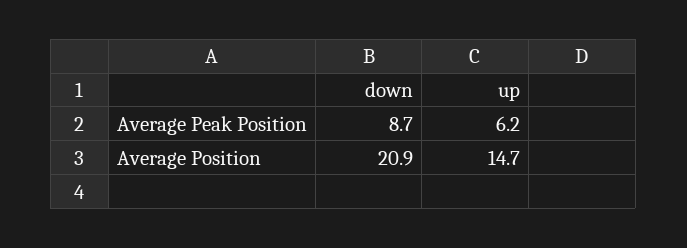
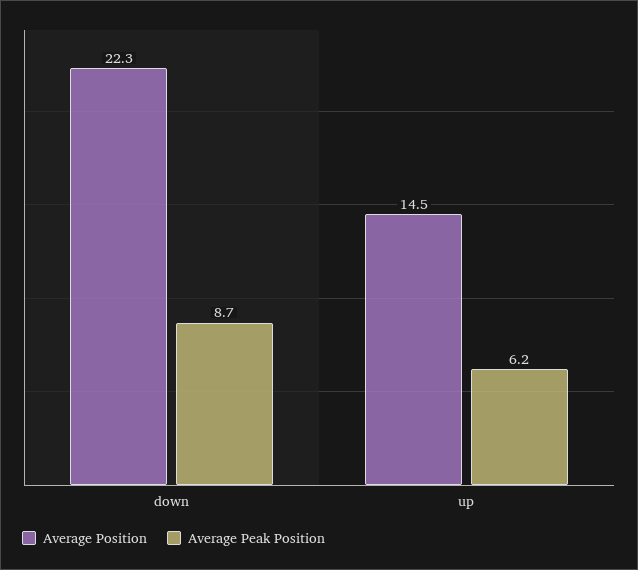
  {
    "Average Peak Position": {
      "down": 8.7,
      "up": 6.2
    },
    "Average Position": {
-     "down": 20.9,
+     "down": 22.3,
-     "up": 14.7
+     "up": 14.5
    }
  }

